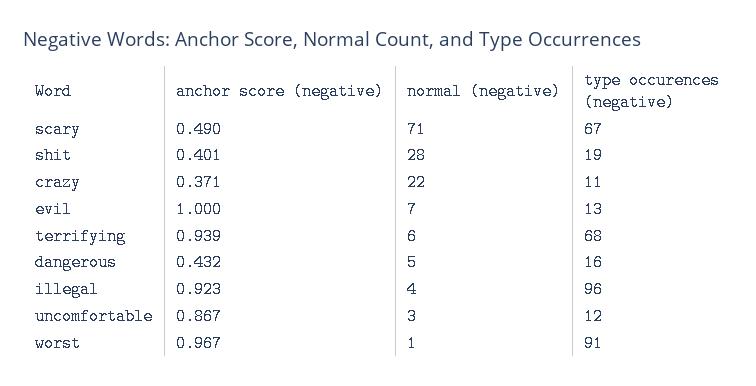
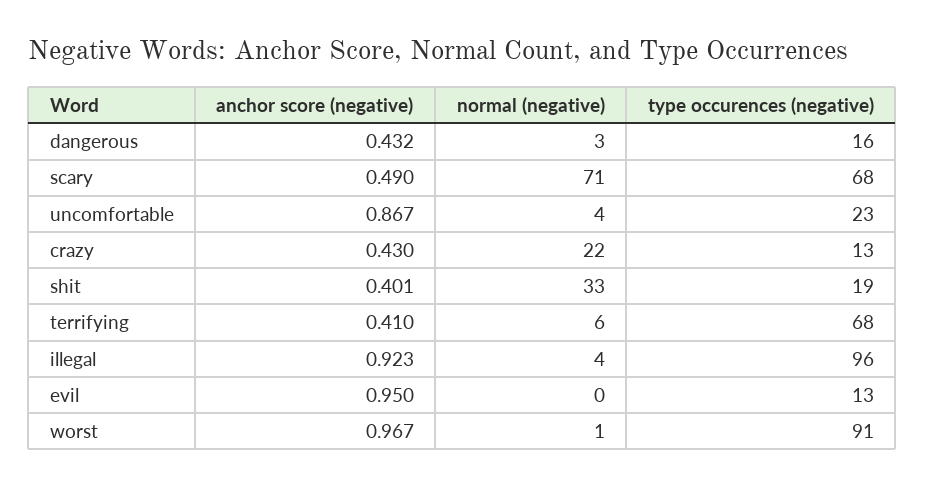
  {
    "anchor score (negative)": {
      "scary": 0.49,
      "shit": 0.401,
-     "crazy": 0.371,
+     "crazy": 0.43,
-     "evil": 1,
+     "evil": 0.95,
-     "terrifying": 0.939,
+     "terrifying": 0.41,
      "dangerous": 0.432,
      "illegal": 0.923,
      "uncomfortable": 0.867,
      "worst": 0.967
    },
    "normal (negative)": {
      "scary": 71,
-     "shit": 28,
+     "shit": 33,
      "crazy": 22,
-     "evil": 7,
+     "evil": 0,
      "terrifying": 6,
-     "dangerous": 5,
+     "dangerous": 3,
      "illegal": 4,
-     "uncomfortable": 3,
+     "uncomfortable": 4,
      "worst": 1
    },
    "type occurences (negative)": {
-     "scary": 67,
+     "scary": 68,
      "shit": 19,
-     "crazy": 11,
+     "crazy": 13,
      "evil": 13,
      "terrifying": 68,
      "dangerous": 16,
      "illegal": 96,
-     "uncomfortable": 12,
+     "uncomfortable": 23,
      "worst": 91
    }
  }

